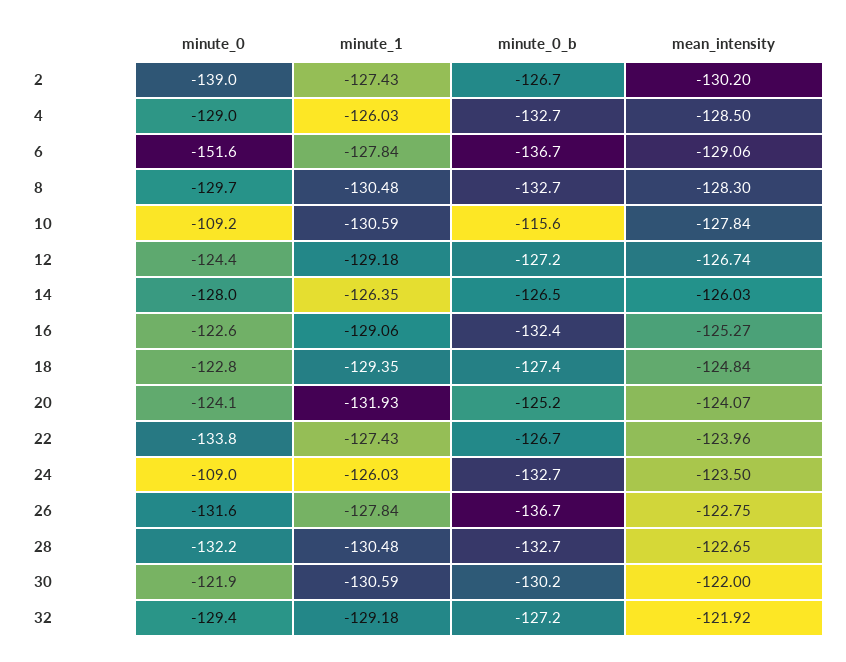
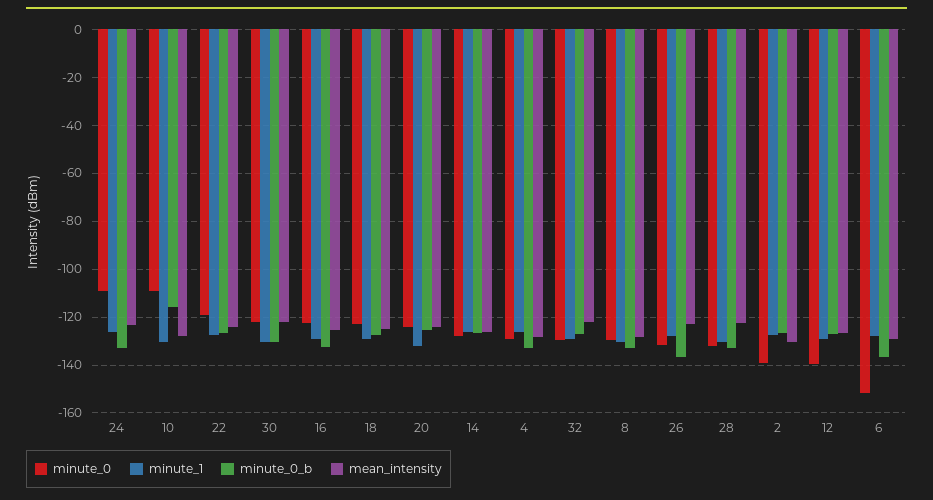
  {
    "minute_0": {
      "2": -139,
      "4": -129,
      "6": -151.6,
      "8": -129.7,
      "10": -109.2,
-     "12": -124.4,
+     "12": -140,
      "14": -128,
      "16": -122.6,
      "18": -122.8,
      "20": -124.1,
-     "22": -133.8,
+     "22": -120,
      "24": -109,
      "26": -131.6,
      "28": -132.2,
      "30": -121.9,
      "32": -129.4
    },
    "minute_1": {
      "2": -127.43,
      "4": -126.03,
      "6": -127.84,
      "8": -130.48,
      "10": -130.59,
      "12": -129.18,
      "14": -126.35,
      "16": -129.06,
      "18": -129.35,
      "20": -131.93,
      "22": -127.43,
      "24": -126.03,
      "26": -127.84,
      "28": -130.48,
      "30": -130.59,
      "32": -129.18
    },
    "minute_0_b": {
      "2": -126.7,
      "4": -132.7,
      "6": -136.7,
      "8": -132.7,
      "10": -115.6,
      "12": -127.2,
      "14": -126.5,
      "16": -132.4,
      "18": -127.4,
      "20": -125.2,
      "22": -126.7,
      "24": -132.7,
      "26": -136.7,
      "28": -132.7,
      "30": -130.2,
      "32": -127.2
    },
    "mean_intensity": {
      "2": -130.2,
      "4": -128.5,
      "6": -129.06,
      "8": -128.3,
      "10": -127.84,
      "12": -126.74,
      "14": -126.03,
      "16": -125.27,
      "18": -124.84,
      "20": -124.07,
      "22": -123.96,
      "24": -123.5,
      "26": -122.75,
      "28": -122.65,
      "30": -122,
      "32": -121.92
    }
  }

